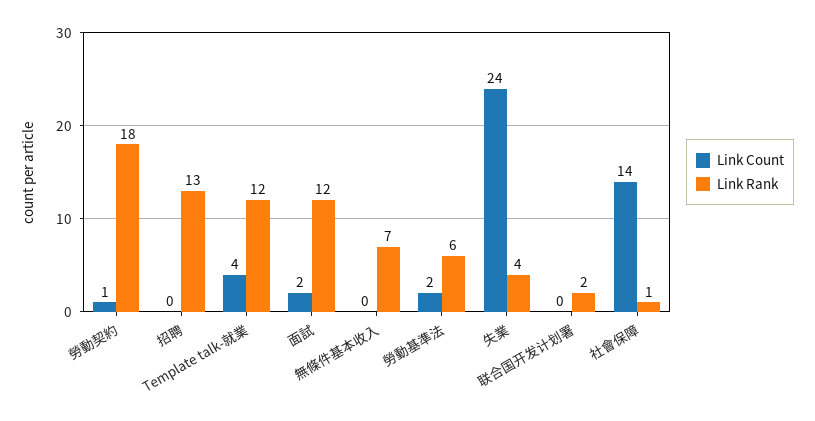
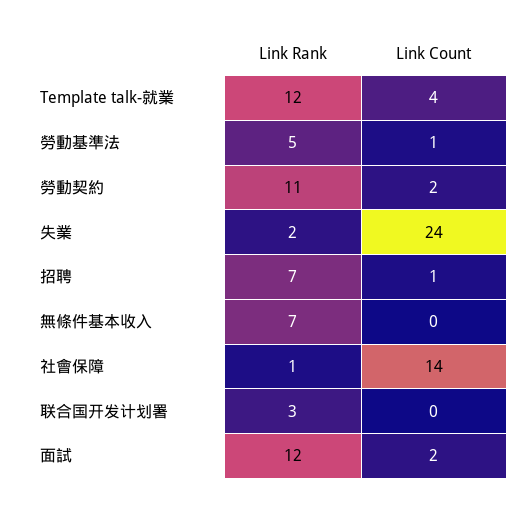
  {
    "Link Count": {
-     "勞動契約": 1,
+     "勞動契約": 2,
-     "招聘": 0,
+     "招聘": 1,
      "Template talk-就業": 4,
      "面試": 2,
      "無條件基本收入": 0,
-     "勞動基準法": 2,
+     "勞動基準法": 1,
      "失業": 24,
      "联合国开发计划署": 0,
      "社會保障": 14
    },
    "Link Rank": {
-     "勞動契約": 18,
+     "勞動契約": 11,
-     "招聘": 13,
+     "招聘": 7,
      "Template talk-就業": 12,
      "面試": 12,
      "無條件基本收入": 7,
-     "勞動基準法": 6,
+     "勞動基準法": 5,
-     "失業": 4,
+     "失業": 2,
-     "联合国开发计划署": 2,
+     "联合国开发计划署": 3,
      "社會保障": 1
    }
  }

